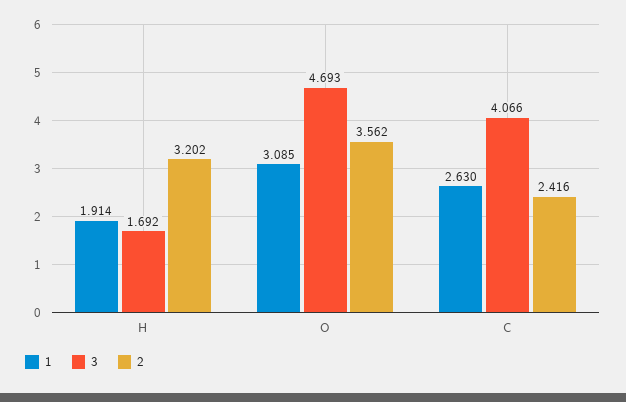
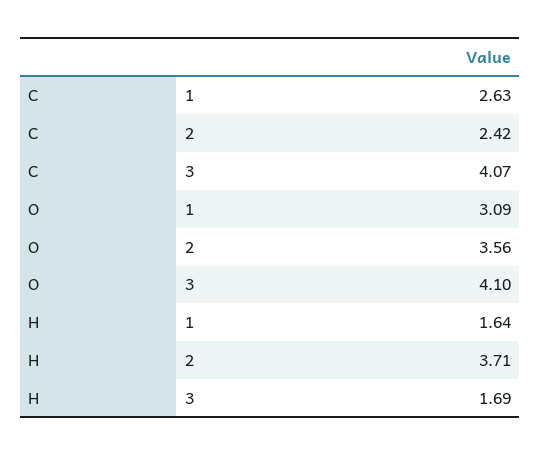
  {
    "1": {
-     "H": 1.914,
+     "H": 1.64,
      "O": 3.085,
      "C": 2.63
    },
    "3": {
      "H": 1.692,
-     "O": 4.693,
+     "O": 4.1,
      "C": 4.066
    },
    "2": {
-     "H": 3.202,
+     "H": 3.71,
      "O": 3.562,
      "C": 2.416
    }
  }

